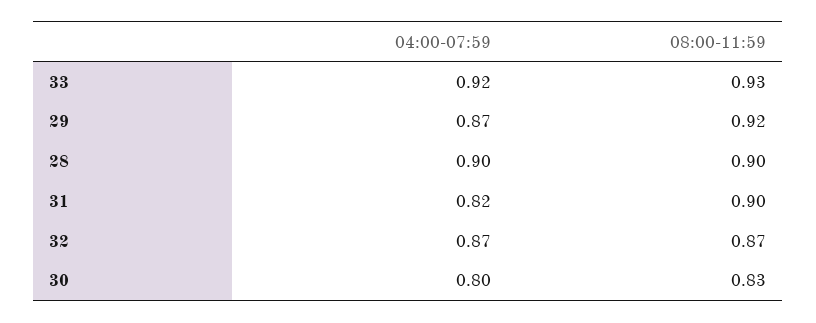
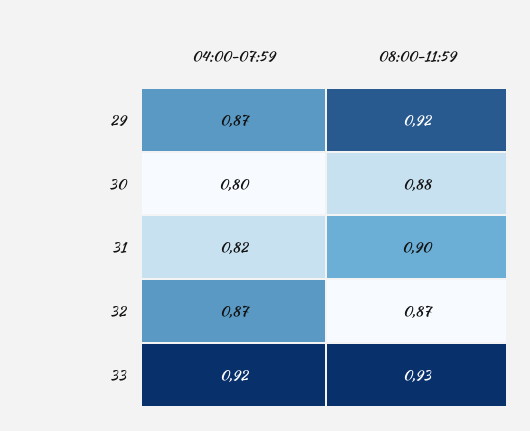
  {
    "04:00-07:59": {
      "33": 0.92,
      "29": 0.87,
-     "28": 0.9,
      "31": 0.82,
      "32": 0.87,
      "30": 0.8
    },
    "08:00-11:59": {
      "33": 0.93,
      "29": 0.92,
-     "28": 0.9,
      "31": 0.9,
      "32": 0.87,
-     "30": 0.83
+     "30": 0.88
    }
  }

